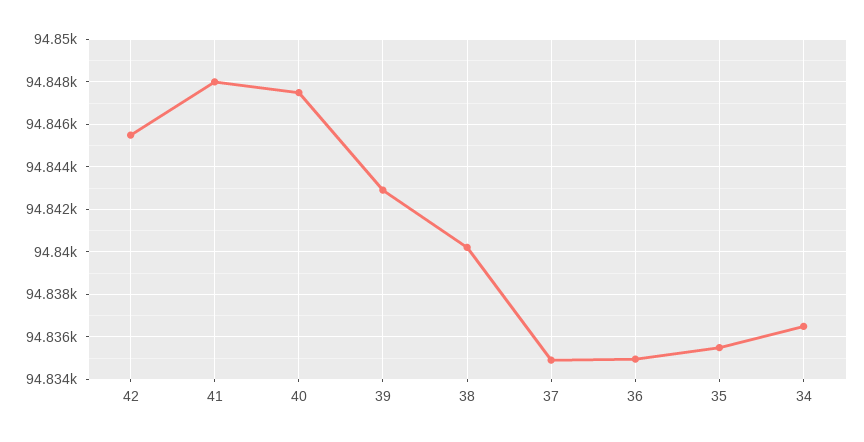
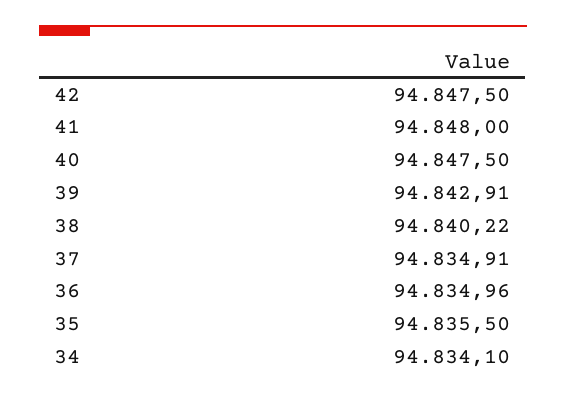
  {
-   "42": 94845.5,
+   "42": 94847.5,
    "41": 94848,
    "40": 94847.5,
    "39": 94842.91,
    "38": 94840.22,
    "37": 94834.91,
    "36": 94834.96,
    "35": 94835.5,
-   "34": 94836.5
+   "34": 94834.1
  }

